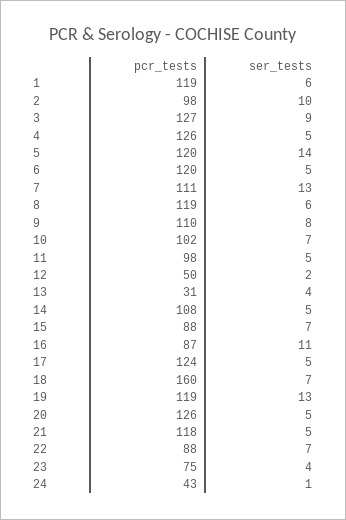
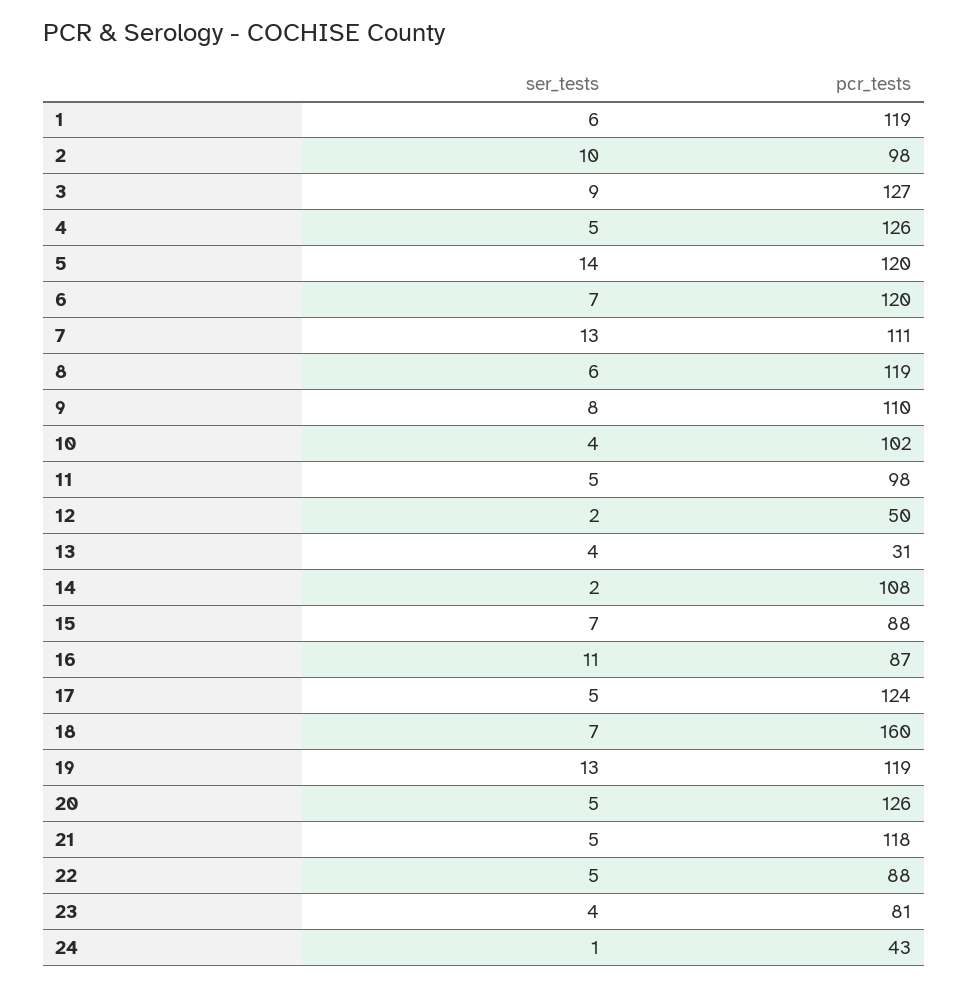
  {
    "pcr_tests": {
      "1": 119,
      "2": 98,
      "3": 127,
      "4": 126,
      "5": 120,
      "6": 120,
      "7": 111,
      "8": 119,
      "9": 110,
      "10": 102,
      "11": 98,
      "12": 50,
      "13": 31,
      "14": 108,
      "15": 88,
      "16": 87,
      "17": 124,
      "18": 160,
      "19": 119,
      "20": 126,
      "21": 118,
      "22": 88,
-     "23": 75,
+     "23": 81,
      "24": 43
    },
    "ser_tests": {
      "1": 6,
      "2": 10,
      "3": 9,
      "4": 5,
      "5": 14,
-     "6": 5,
+     "6": 7,
      "7": 13,
      "8": 6,
      "9": 8,
-     "10": 7,
+     "10": 4,
      "11": 5,
      "12": 2,
      "13": 4,
-     "14": 5,
+     "14": 2,
      "15": 7,
      "16": 11,
      "17": 5,
      "18": 7,
      "19": 13,
      "20": 5,
      "21": 5,
-     "22": 7,
+     "22": 5,
      "23": 4,
      "24": 1
    }
  }

